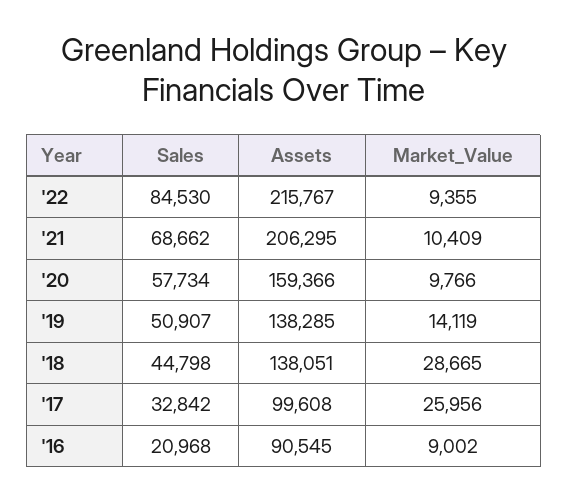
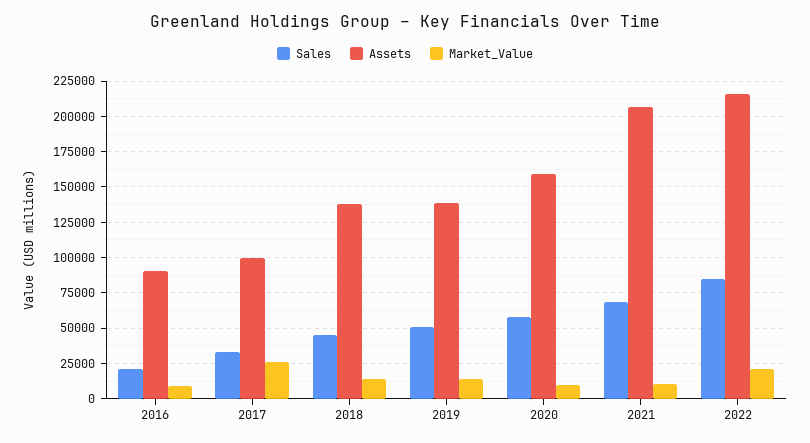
  {
    "Sales": {
      "'22": 84530,
      "'21": 68662,
      "'20": 57734,
      "'19": 50907,
      "'18": 44798,
      "'17": 32842,
      "'16": 20968
    },
    "Assets": {
      "'22": 215767,
      "'21": 206295,
      "'20": 159366,
      "'19": 138285,
      "'18": 138051,
      "'17": 99608,
      "'16": 90545
    },
    "Market_Value": {
-     "'22": 9355,
+     "'22": 20000,
      "'21": 10409,
      "'20": 9766,
      "'19": 14119,
-     "'18": 28665,
+     "'18": 15000,
      "'17": 25956,
      "'16": 9002
    }
  }

